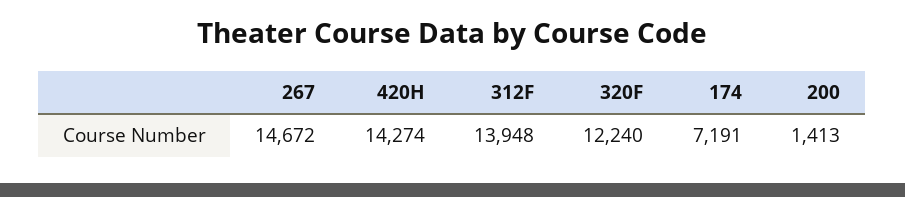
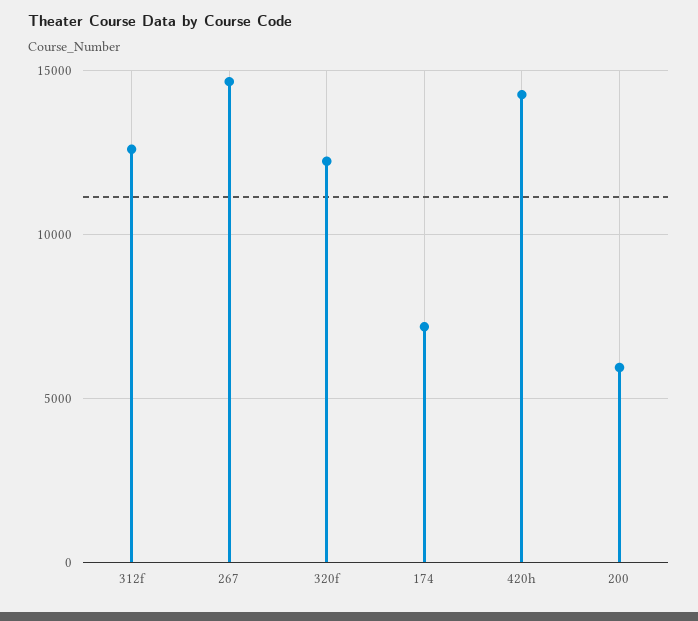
  {
    "267": 14672,
    "420H": 14274,
-   "312F": 13948,
+   "312F": 12500,
    "320F": 12240,
    "174": 7191,
-   "200": 1413
+   "200": 6000
  }

